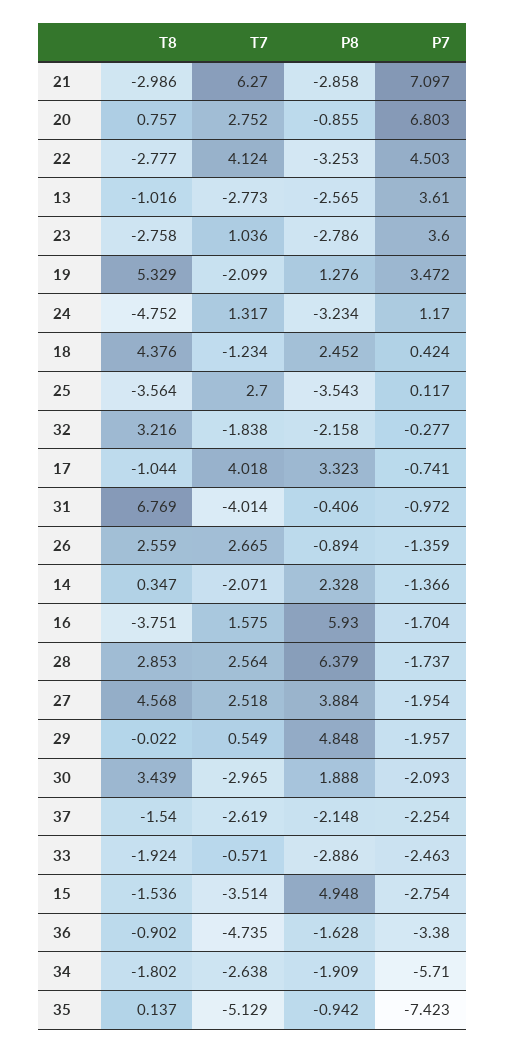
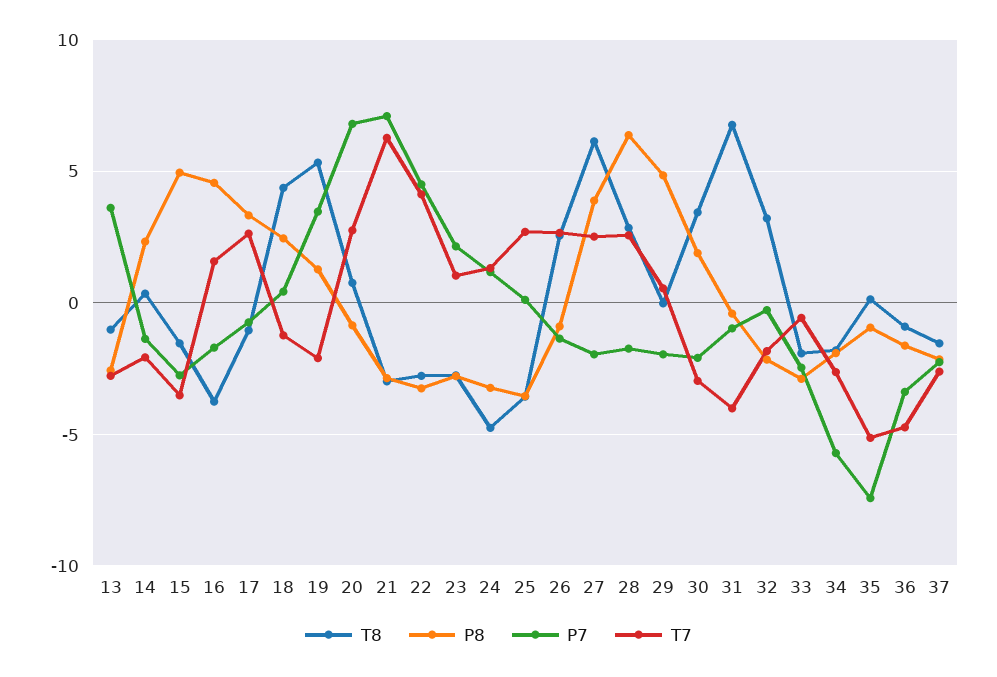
  {
    "T8": {
      "21": -2.986,
      "20": 0.757,
      "22": -2.777,
      "13": -1.016,
      "23": -2.758,
      "19": 5.329,
      "24": -4.752,
      "18": 4.376,
      "25": -3.564,
      "32": 3.216,
      "17": -1.044,
      "31": 6.769,
      "26": 2.559,
      "14": 0.347,
      "16": -3.751,
      "28": 2.853,
-     "27": 4.568,
+     "27": 6,
      "29": -0.022,
      "30": 3.439,
      "37": -1.54,
      "33": -1.924,
      "15": -1.536,
      "36": -0.902,
      "34": -1.802,
      "35": 0.137
    },
    "T7": {
      "21": 6.27,
      "20": 2.752,
      "22": 4.124,
      "13": -2.773,
      "23": 1.036,
      "19": -2.099,
      "24": 1.317,
      "18": -1.234,
      "25": 2.7,
      "32": -1.838,
-     "17": 4.018,
+     "17": 2.5,
      "31": -4.014,
      "26": 2.665,
      "14": -2.071,
      "16": 1.575,
      "28": 2.564,
      "27": 2.518,
      "29": 0.549,
      "30": -2.965,
      "37": -2.619,
      "33": -0.571,
      "15": -3.514,
      "36": -4.735,
      "34": -2.638,
      "35": -5.129
    },
    "P8": {
      "21": -2.858,
      "20": -0.855,
      "22": -3.253,
      "13": -2.565,
      "23": -2.786,
      "19": 1.276,
      "24": -3.234,
      "18": 2.452,
      "25": -3.543,
      "32": -2.158,
      "17": 3.323,
      "31": -0.406,
      "26": -0.894,
      "14": 2.328,
-     "16": 5.93,
+     "16": 4.5,
      "28": 6.379,
      "27": 3.884,
      "29": 4.848,
      "30": 1.888,
      "37": -2.148,
      "33": -2.886,
      "15": 4.948,
      "36": -1.628,
      "34": -1.909,
      "35": -0.942
    },
    "P7": {
      "21": 7.097,
      "20": 6.803,
      "22": 4.503,
      "13": 3.61,
-     "23": 3.6,
+     "23": 2,
      "19": 3.472,
      "24": 1.17,
      "18": 0.424,
      "25": 0.117,
      "32": -0.277,
      "17": -0.741,
      "31": -0.972,
      "26": -1.359,
      "14": -1.366,
      "16": -1.704,
      "28": -1.737,
      "27": -1.954,
      "29": -1.957,
      "30": -2.093,
      "37": -2.254,
      "33": -2.463,
      "15": -2.754,
      "36": -3.38,
      "34": -5.71,
      "35": -7.423
    }
  }

